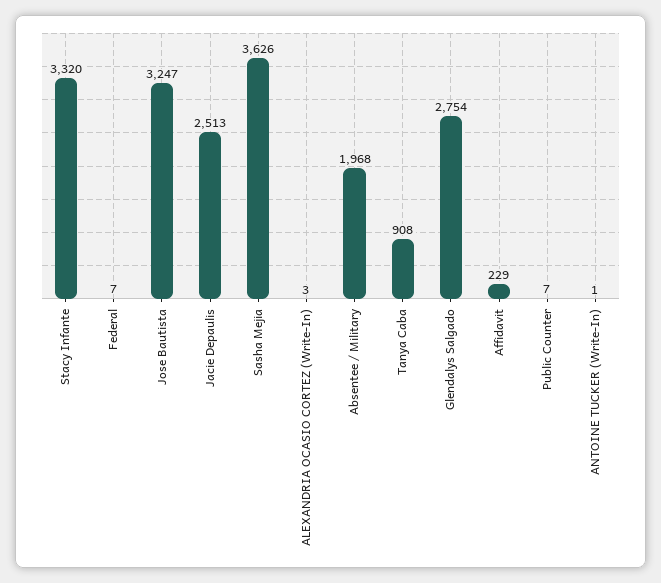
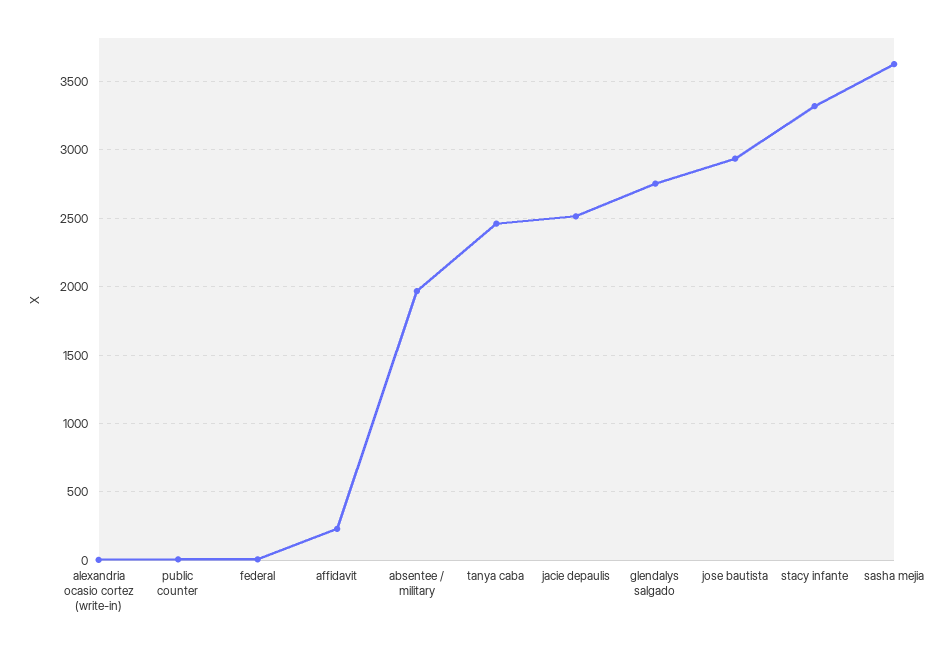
  {
    "Stacy Infante": 3320,
    "Federal": 7,
-   "Jose Bautista": 3247,
+   "Jose Bautista": 2950,
    "Jacie Depaulis": 2513,
    "Sasha Mejia": 3626,
    "ALEXANDRIA OCASIO CORTEZ (Write-In)": 3,
    "Absentee / Military": 1968,
-   "Tanya Caba": 908,
+   "Tanya Caba": 2450,
    "Glendalys Salgado": 2754,
    "Affidavit": 229,
-   "Public Counter": 7,
+   "Public Counter": 7
-   "ANTOINE TUCKER (Write-In)": 1
  }

